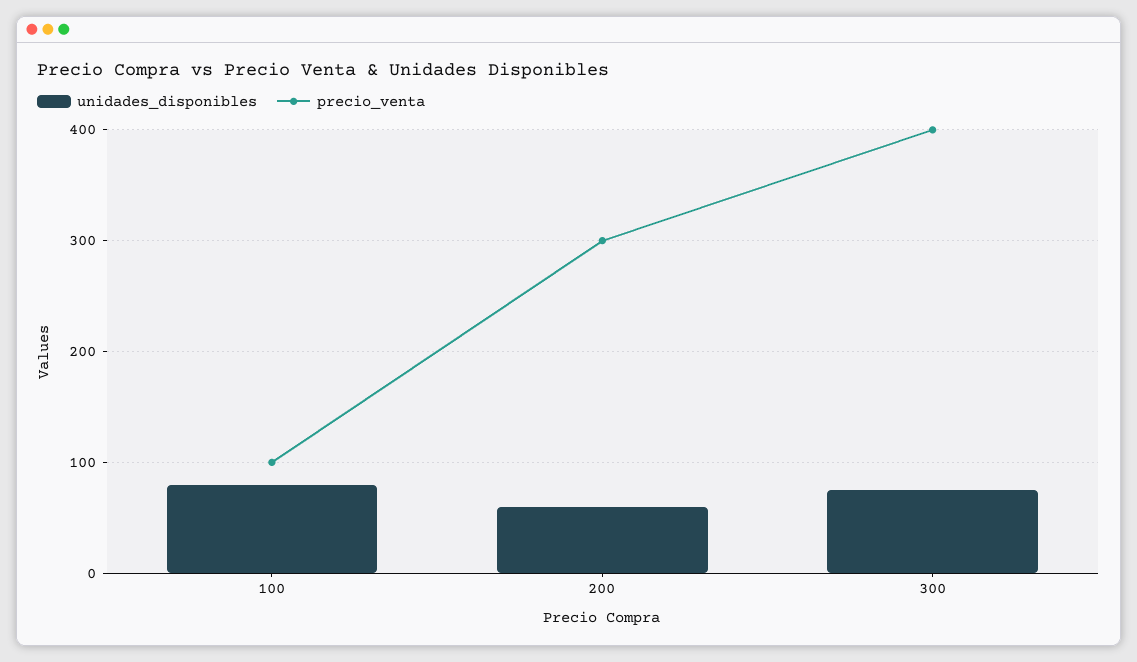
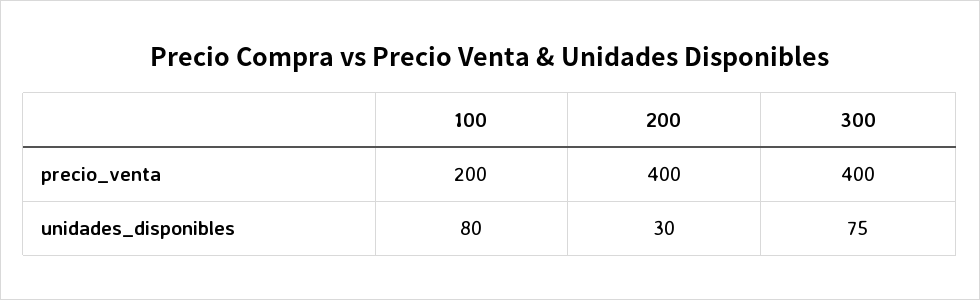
  {
    "unidades_disponibles": {
      "100": 80,
-     "200": 60,
+     "200": 30,
      "300": 75
    },
    "precio_venta": {
-     "100": 100,
+     "100": 200,
-     "200": 300,
+     "200": 400,
      "300": 400
    }
  }

